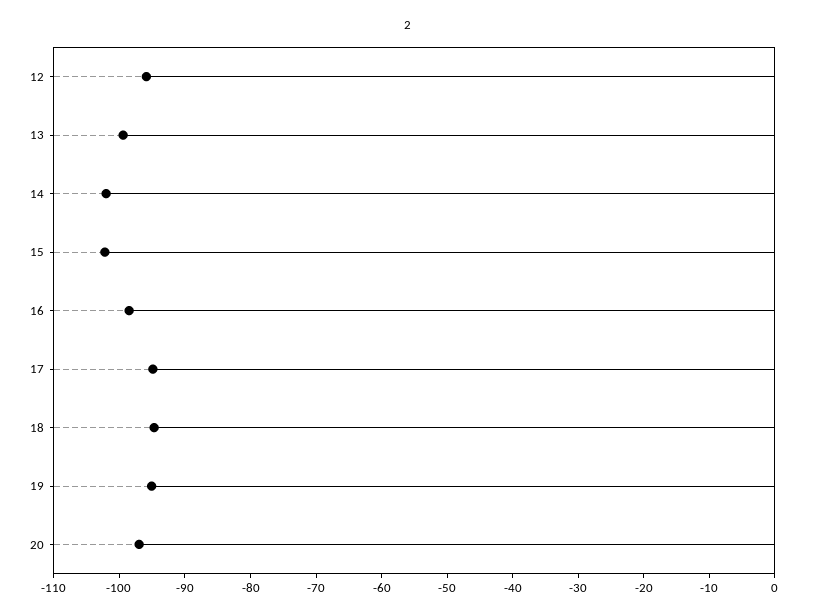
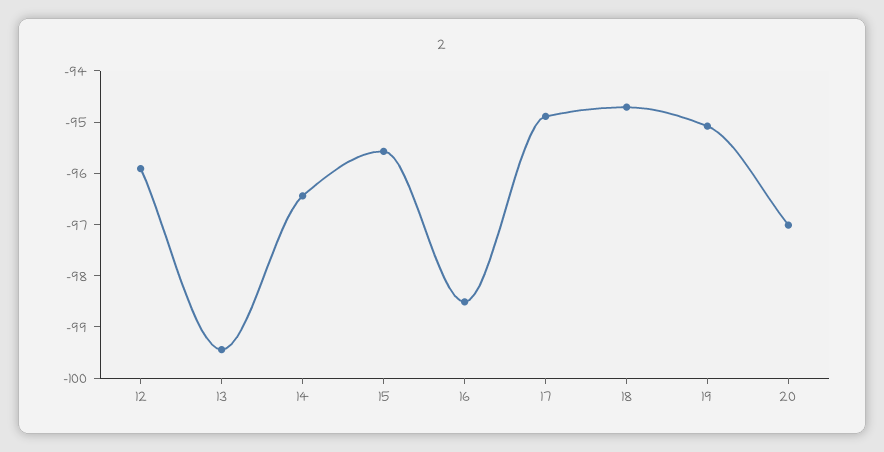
  {
    "12": -96,
    "13": -99.4,
-   "14": -102,
+   "14": -96.4,
-   "15": -102,
+   "15": -95.6,
    "16": -98.6,
    "17": -94.8,
    "18": -94.8,
    "19": -95,
    "20": -97
  }

